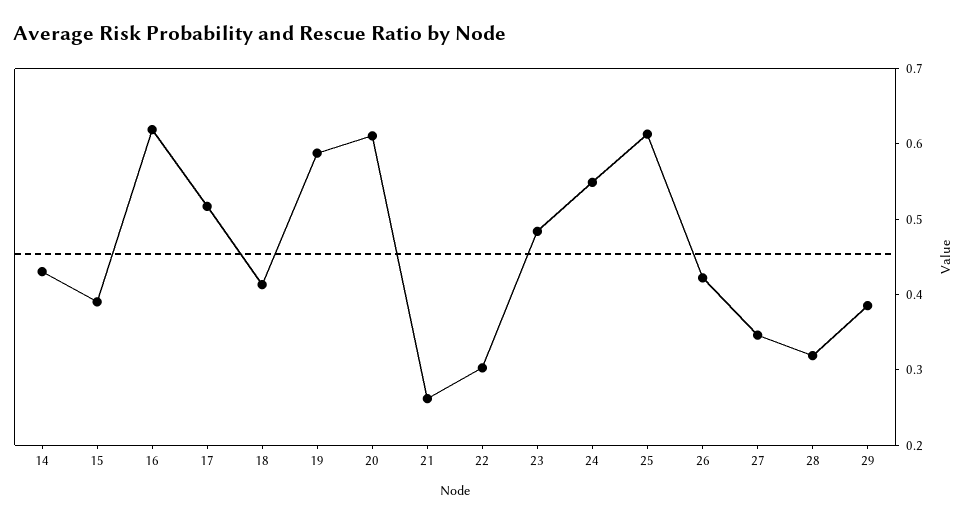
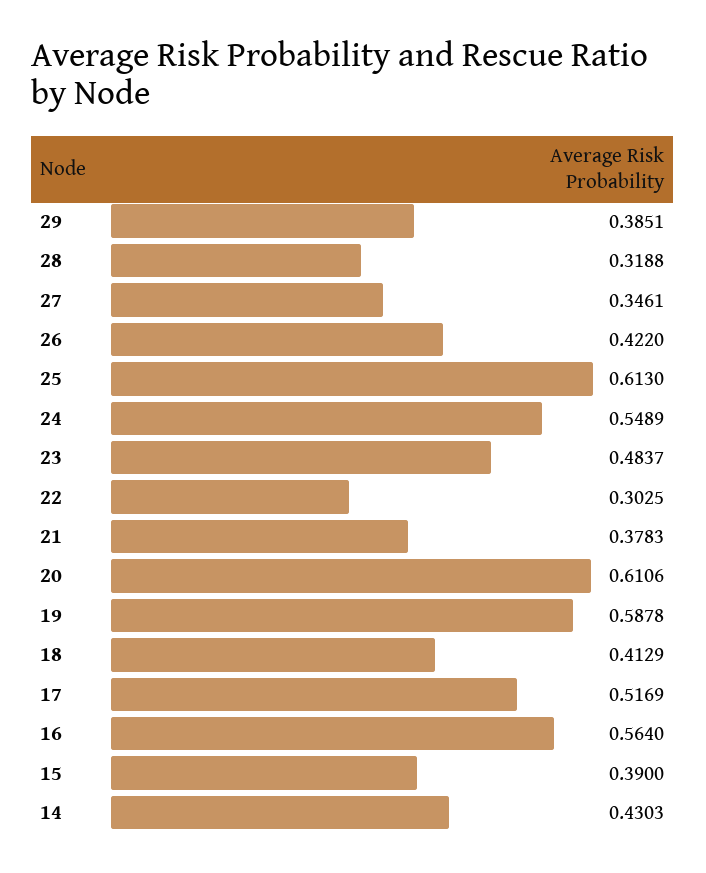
  {
    "14": 0.4303,
    "15": 0.39,
-   "16": 0.62,
+   "16": 0.564,
    "17": 0.5169,
    "18": 0.4129,
    "19": 0.5878,
    "20": 0.6106,
-   "21": 0.26,
+   "21": 0.3783,
    "22": 0.3025,
    "23": 0.4837,
    "24": 0.5489,
    "25": 0.613,
    "26": 0.422,
    "27": 0.3461,
    "28": 0.3188,
    "29": 0.3851
  }

